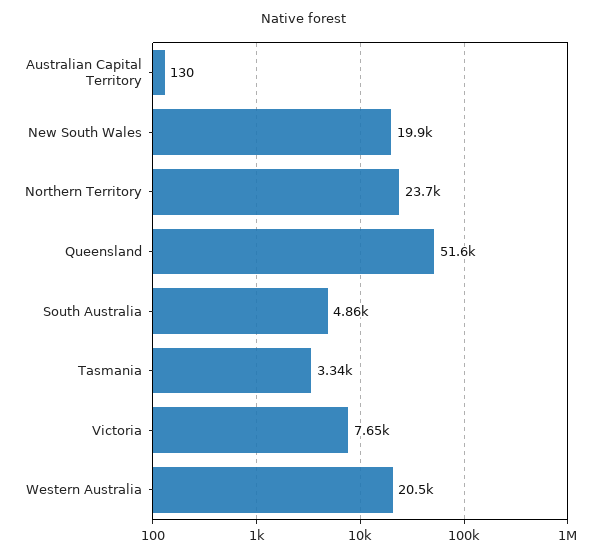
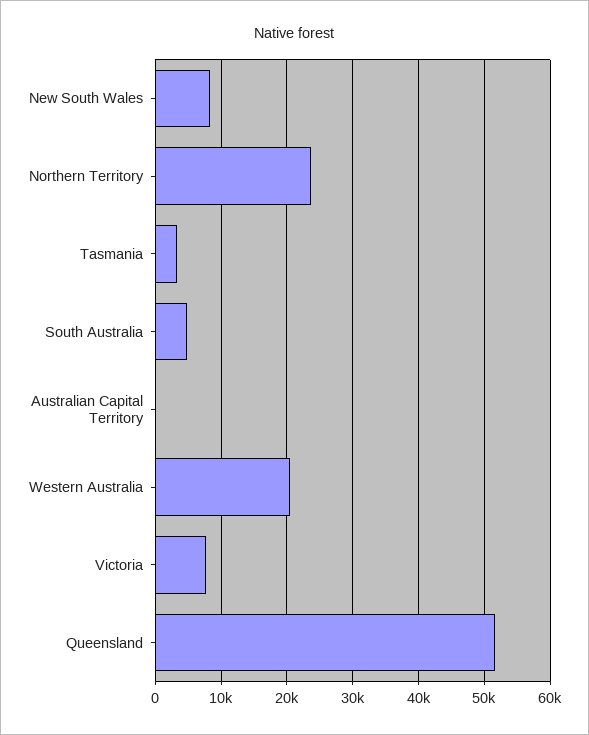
  {
    "Australian Capital Territory": 130,
-   "New South Wales": 19900,
+   "New South Wales": 8000,
    "Northern Territory": 23700,
    "Queensland": 51600,
    "South Australia": 4860,
    "Tasmania": 3340,
    "Victoria": 7650,
    "Western Australia": 20500
  }

